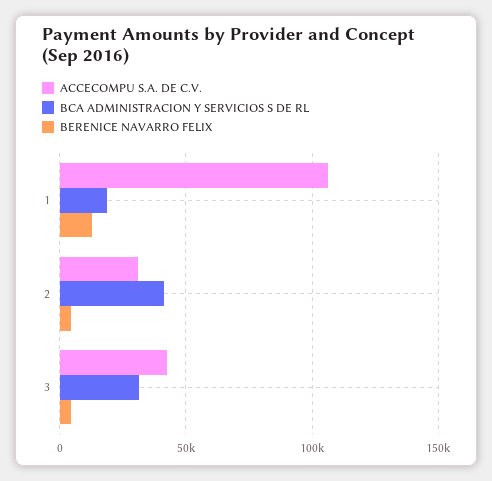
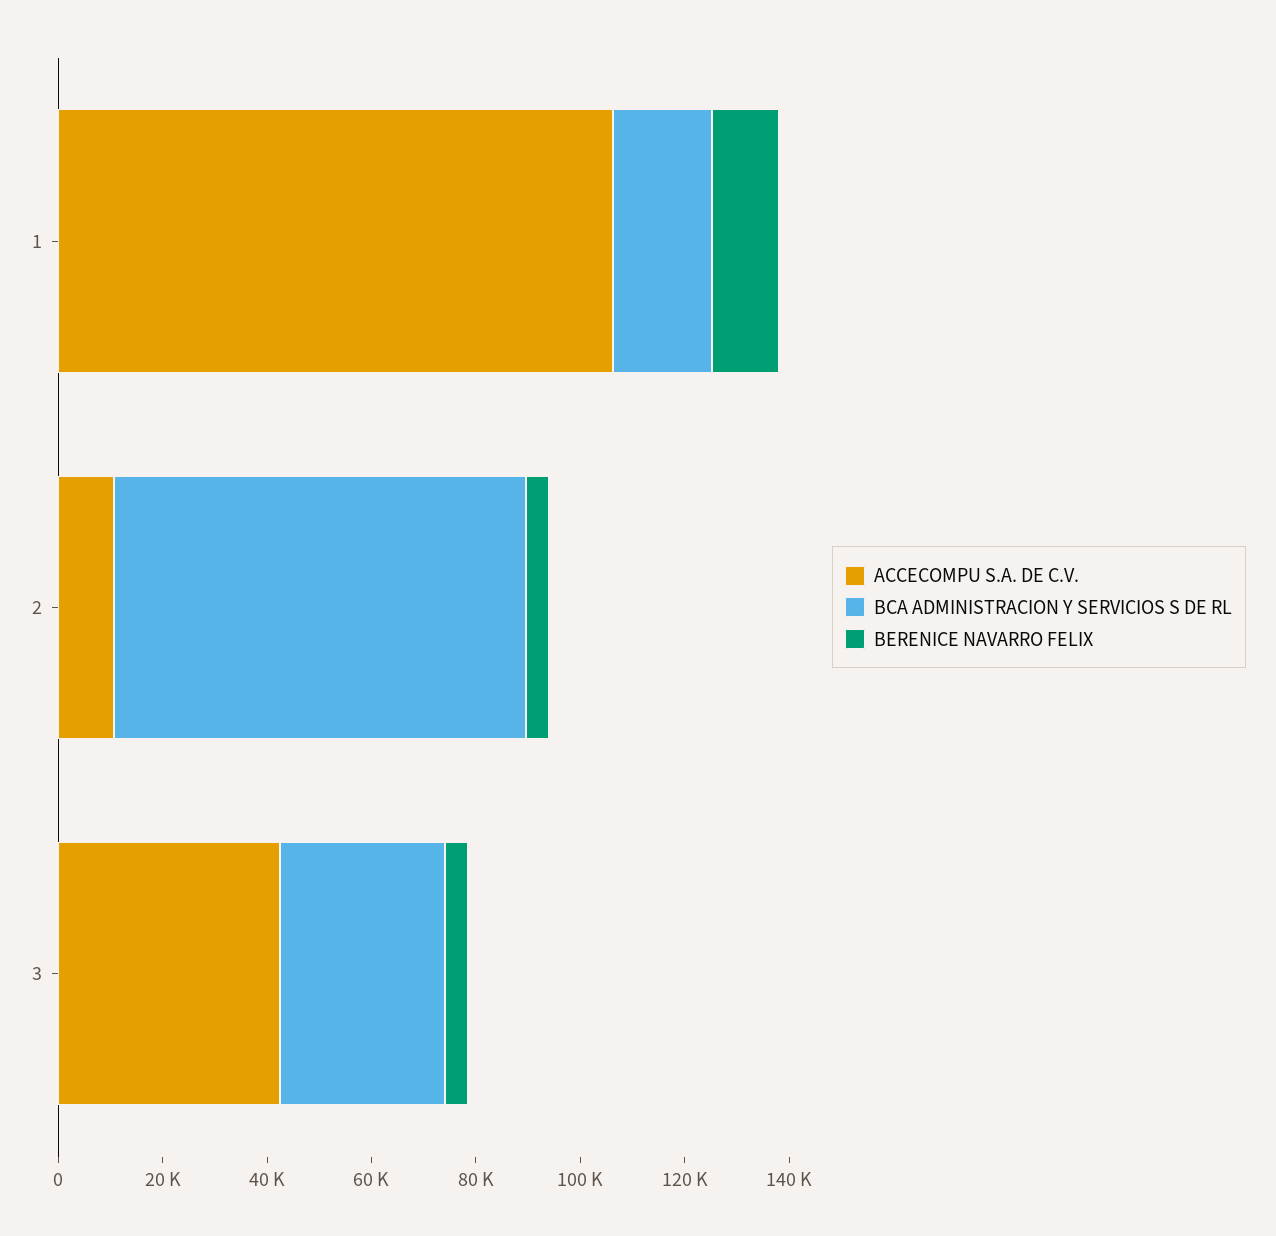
  {
    "ACCECOMPU S.A. DE C.V.": {
      "1": 105000,
-     "2": 30000,
+     "2": 10000,
      "3": 45000
    },
    "BCA ADMINISTRACION Y SERVICIOS S DE RL": {
      "1": 20000,
-     "2": 40000,
+     "2": 80000,
      "3": 30000
    },
    "BERENICE NAVARRO FELIX": {
      "1": 15000,
      "2": 5000,
      "3": 5000
    }
  }

